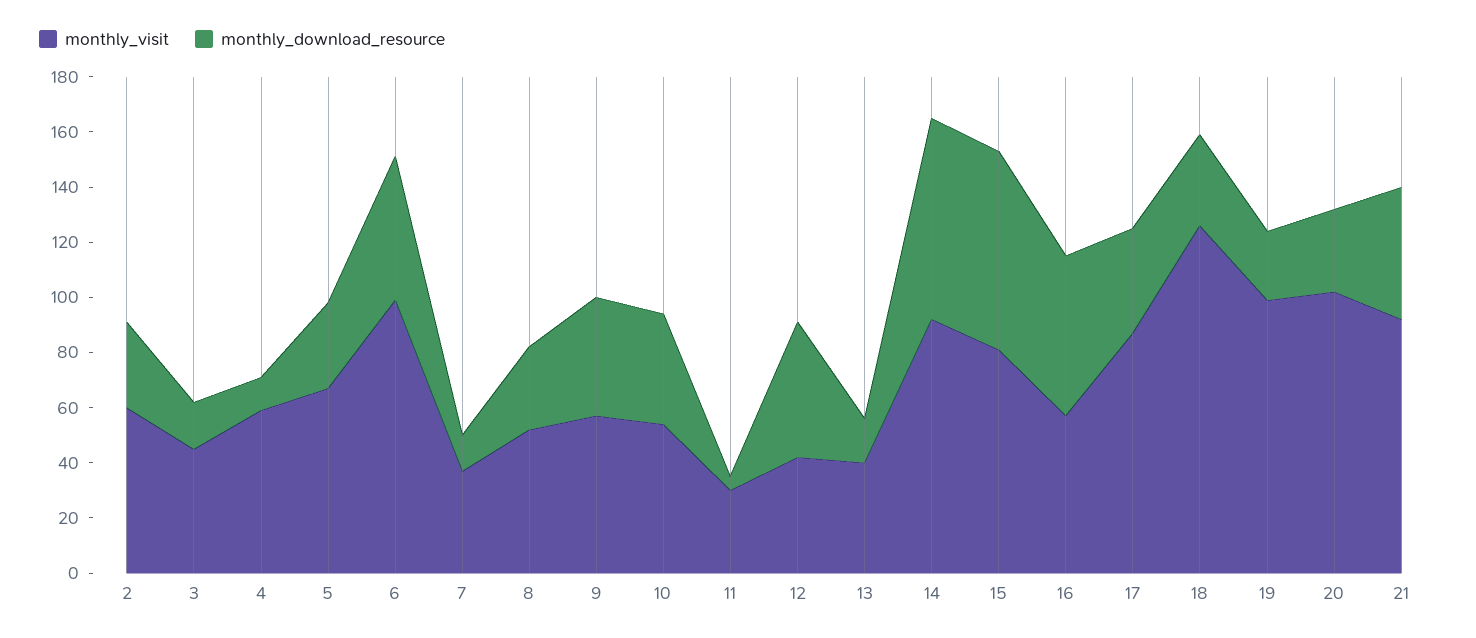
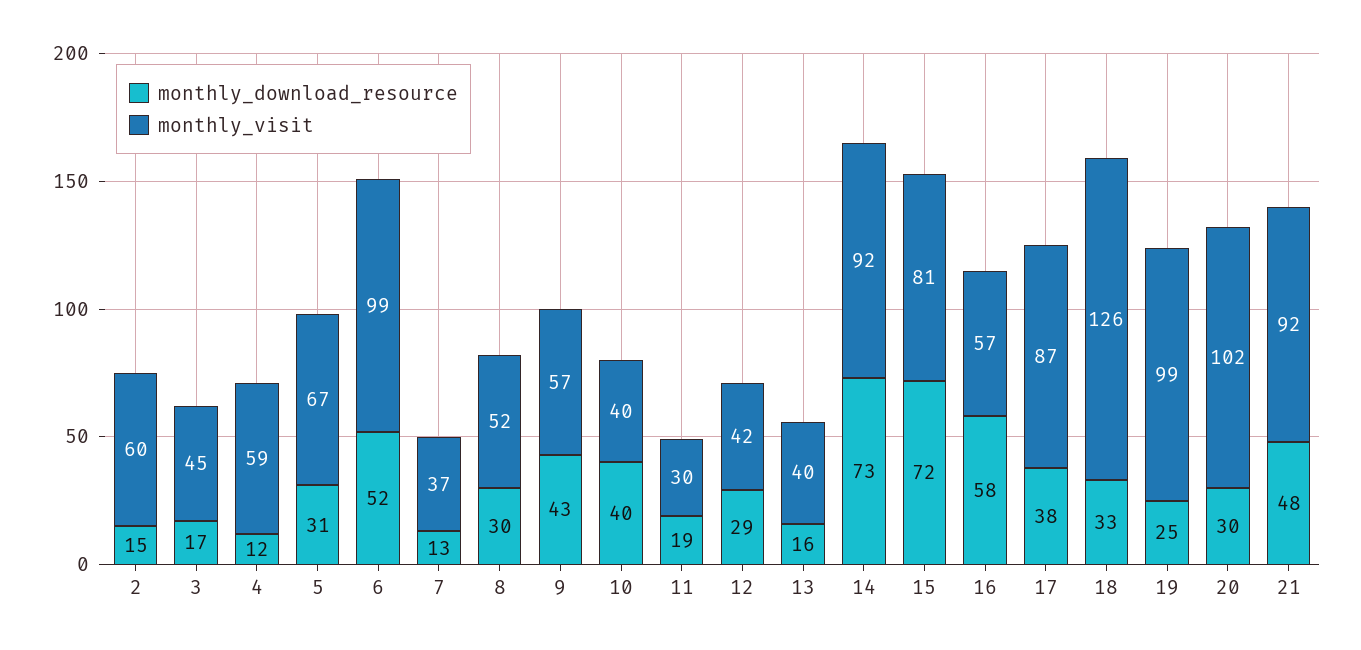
  {
    "monthly_visit": {
      "2": 60,
      "3": 45,
      "4": 59,
      "5": 67,
      "6": 99,
      "7": 37,
      "8": 52,
      "9": 57,
-     "10": 55,
+     "10": 40,
      "11": 30,
      "12": 42,
      "13": 40,
      "14": 92,
      "15": 81,
      "16": 57,
      "17": 87,
      "18": 126,
      "19": 99,
      "20": 102,
      "21": 92
    },
    "monthly_download_resource": {
-     "2": 30,
+     "2": 15,
      "3": 17,
      "4": 12,
      "5": 31,
      "6": 52,
      "7": 13,
      "8": 30,
      "9": 43,
      "10": 40,
-     "11": 5,
+     "11": 19,
-     "12": 50,
+     "12": 29,
      "13": 16,
      "14": 73,
      "15": 72,
      "16": 58,
      "17": 38,
      "18": 33,
      "19": 25,
      "20": 30,
      "21": 48
    }
  }

